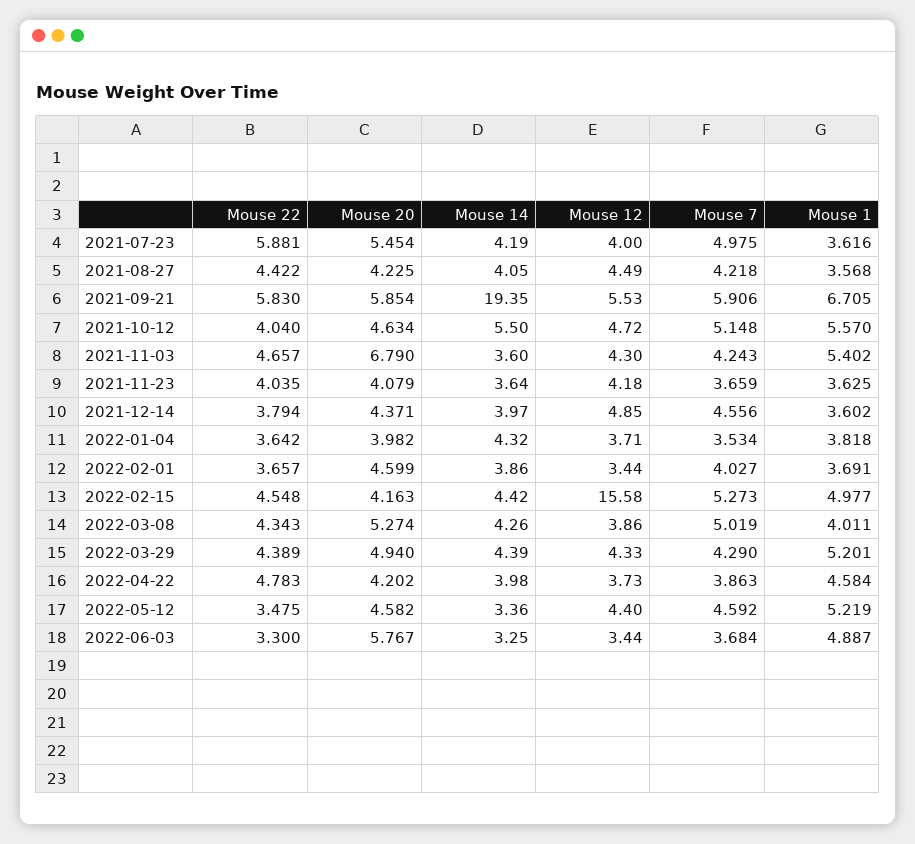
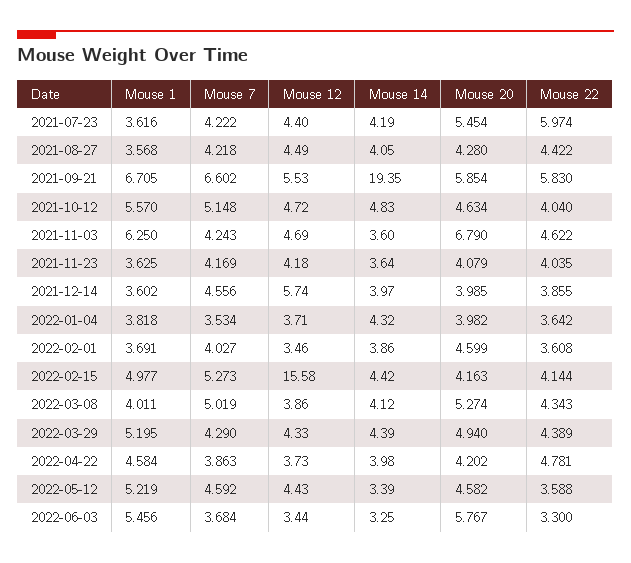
  {
    "Mouse 22": {
-     "2021-07-23": 5.881,
+     "2021-07-23": 5.974,
      "2021-08-27": 4.422,
      "2021-09-21": 5.83,
      "2021-10-12": 4.04,
-     "2021-11-03": 4.657,
+     "2021-11-03": 4.622,
      "2021-11-23": 4.035,
-     "2021-12-14": 3.794,
+     "2021-12-14": 3.855,
      "2022-01-04": 3.642,
-     "2022-02-01": 3.657,
+     "2022-02-01": 3.608,
-     "2022-02-15": 4.548,
+     "2022-02-15": 4.144,
      "2022-03-08": 4.343,
      "2022-03-29": 4.389,
-     "2022-04-22": 4.783,
+     "2022-04-22": 4.781,
-     "2022-05-12": 3.475,
+     "2022-05-12": 3.588,
      "2022-06-03": 3.3
    },
    "Mouse 20": {
      "2021-07-23": 5.454,
-     "2021-08-27": 4.225,
+     "2021-08-27": 4.28,
      "2021-09-21": 5.854,
      "2021-10-12": 4.634,
      "2021-11-03": 6.79,
      "2021-11-23": 4.079,
-     "2021-12-14": 4.371,
+     "2021-12-14": 3.985,
      "2022-01-04": 3.982,
      "2022-02-01": 4.599,
      "2022-02-15": 4.163,
      "2022-03-08": 5.274,
      "2022-03-29": 4.94,
      "2022-04-22": 4.202,
      "2022-05-12": 4.582,
      "2022-06-03": 5.767
    },
    "Mouse 14": {
      "2021-07-23": 4.19,
      "2021-08-27": 4.05,
      "2021-09-21": 19.35,
-     "2021-10-12": 5.5,
+     "2021-10-12": 4.83,
      "2021-11-03": 3.6,
      "2021-11-23": 3.64,
      "2021-12-14": 3.97,
      "2022-01-04": 4.32,
      "2022-02-01": 3.86,
      "2022-02-15": 4.42,
-     "2022-03-08": 4.26,
+     "2022-03-08": 4.12,
      "2022-03-29": 4.39,
      "2022-04-22": 3.98,
-     "2022-05-12": 3.36,
+     "2022-05-12": 3.39,
      "2022-06-03": 3.25
    },
    "Mouse 12": {
-     "2021-07-23": 4,
+     "2021-07-23": 4.4,
      "2021-08-27": 4.49,
      "2021-09-21": 5.53,
      "2021-10-12": 4.72,
-     "2021-11-03": 4.3,
+     "2021-11-03": 4.69,
      "2021-11-23": 4.18,
-     "2021-12-14": 4.85,
+     "2021-12-14": 5.74,
      "2022-01-04": 3.71,
-     "2022-02-01": 3.44,
+     "2022-02-01": 3.46,
      "2022-02-15": 15.58,
      "2022-03-08": 3.86,
      "2022-03-29": 4.33,
      "2022-04-22": 3.73,
-     "2022-05-12": 4.4,
+     "2022-05-12": 4.43,
      "2022-06-03": 3.44
    },
    "Mouse 7": {
-     "2021-07-23": 4.975,
+     "2021-07-23": 4.222,
      "2021-08-27": 4.218,
-     "2021-09-21": 5.906,
+     "2021-09-21": 6.602,
      "2021-10-12": 5.148,
      "2021-11-03": 4.243,
-     "2021-11-23": 3.659,
+     "2021-11-23": 4.169,
      "2021-12-14": 4.556,
      "2022-01-04": 3.534,
      "2022-02-01": 4.027,
      "2022-02-15": 5.273,
      "2022-03-08": 5.019,
      "2022-03-29": 4.29,
      "2022-04-22": 3.863,
      "2022-05-12": 4.592,
      "2022-06-03": 3.684
    },
    "Mouse 1": {
      "2021-07-23": 3.616,
      "2021-08-27": 3.568,
      "2021-09-21": 6.705,
      "2021-10-12": 5.57,
-     "2021-11-03": 5.402,
+     "2021-11-03": 6.25,
      "2021-11-23": 3.625,
      "2021-12-14": 3.602,
      "2022-01-04": 3.818,
      "2022-02-01": 3.691,
      "2022-02-15": 4.977,
      "2022-03-08": 4.011,
-     "2022-03-29": 5.201,
+     "2022-03-29": 5.195,
      "2022-04-22": 4.584,
      "2022-05-12": 5.219,
-     "2022-06-03": 4.887
+     "2022-06-03": 5.456
    }
  }

